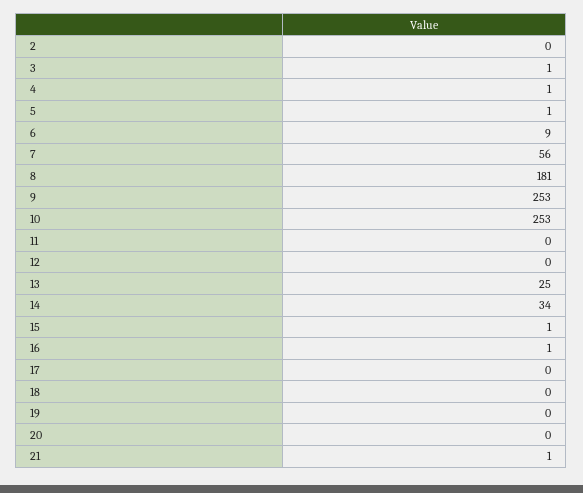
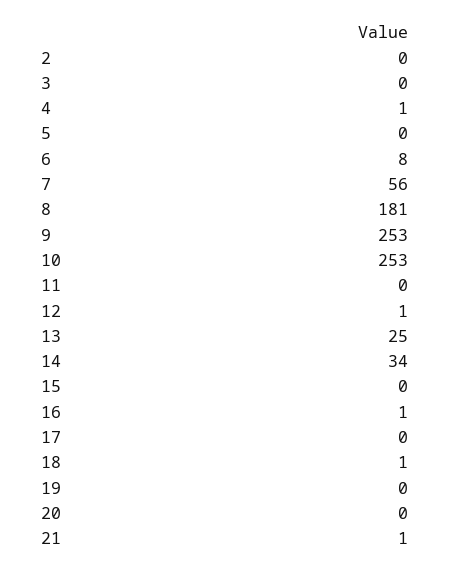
  {
    "2": 0,
-   "3": 1,
+   "3": 0,
    "4": 1,
-   "5": 1,
+   "5": 0,
-   "6": 9,
+   "6": 8,
    "7": 56,
    "8": 181,
    "9": 253,
    "10": 253,
    "11": 0,
-   "12": 0,
+   "12": 1,
    "13": 25,
    "14": 34,
-   "15": 1,
+   "15": 0,
    "16": 1,
    "17": 0,
-   "18": 0,
+   "18": 1,
    "19": 0,
    "20": 0,
    "21": 1
  }

